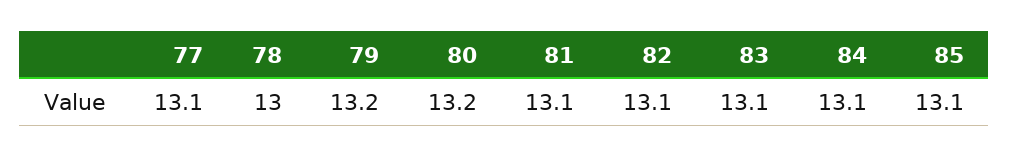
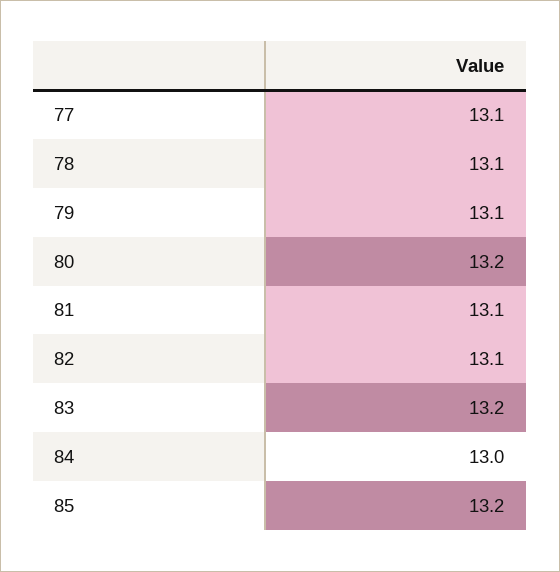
  {
    "77": 13.1,
-   "78": 13,
+   "78": 13.1,
-   "79": 13.2,
+   "79": 13.1,
    "80": 13.2,
    "81": 13.1,
    "82": 13.1,
-   "83": 13.1,
+   "83": 13.2,
-   "84": 13.1,
+   "84": 13,
-   "85": 13.1
+   "85": 13.2
  }

